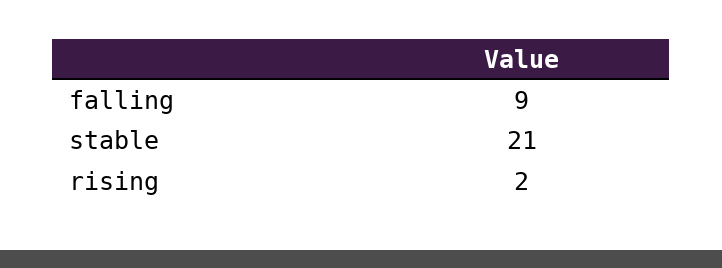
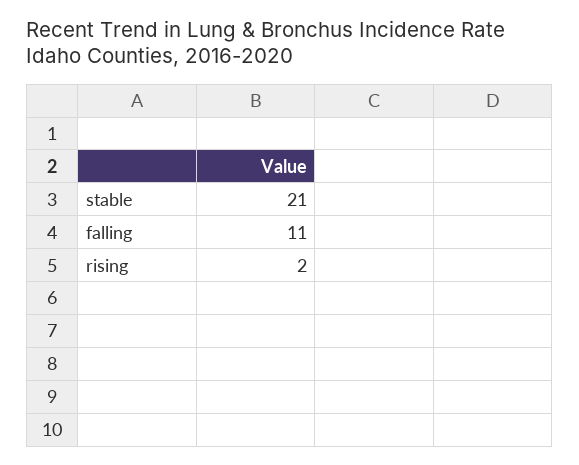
  {
-   "falling": 9,
+   "falling": 11,
    "stable": 21,
    "rising": 2
  }

